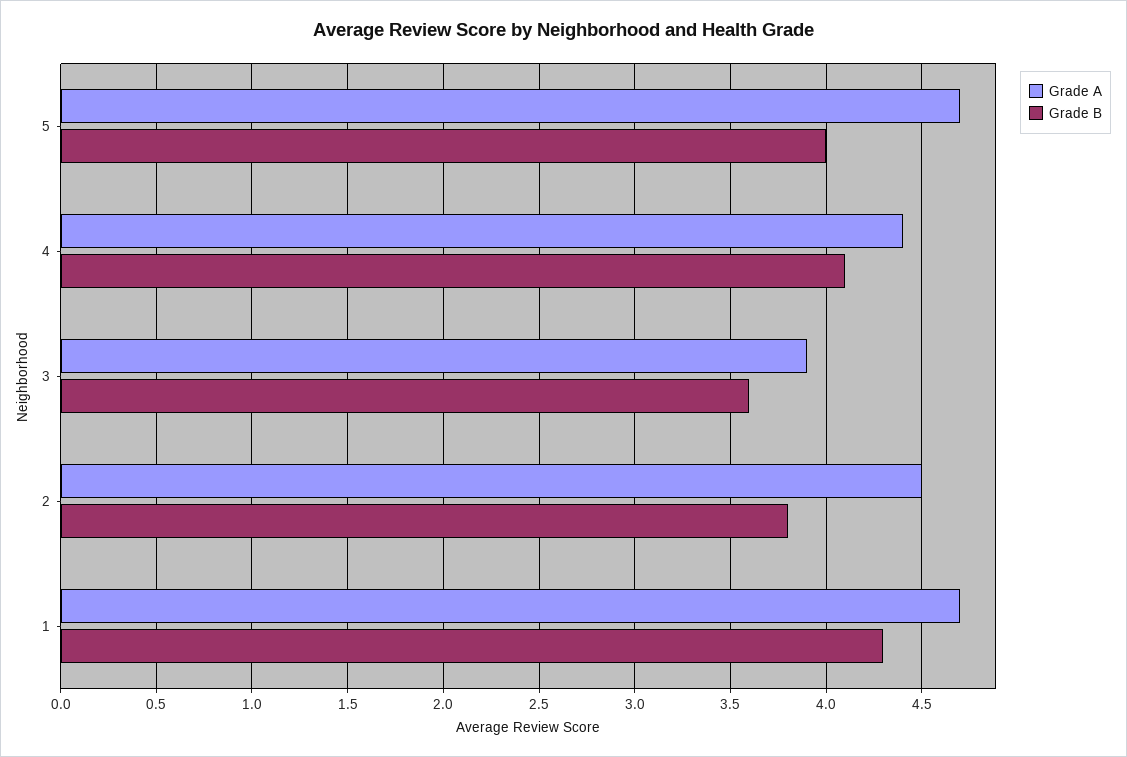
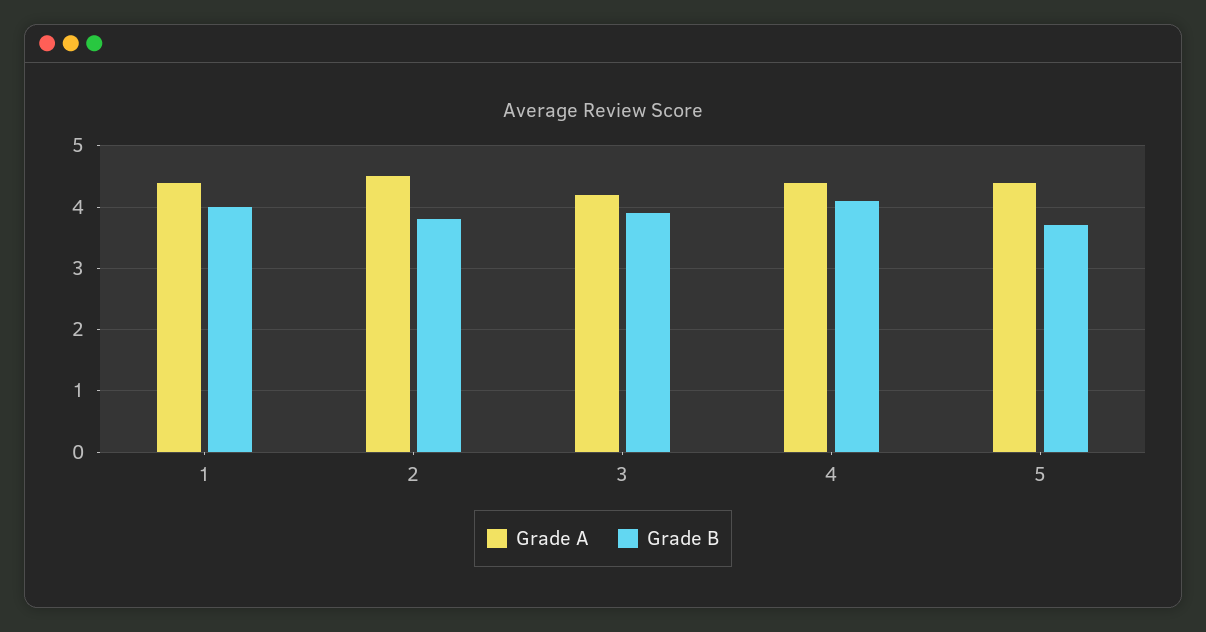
  {
    "Grade A": {
-     "5": 4.7,
+     "5": 4.4,
      "4": 4.4,
-     "3": 3.9,
+     "3": 4.2,
      "2": 4.5,
-     "1": 4.7
+     "1": 4.4
    },
    "Grade B": {
-     "5": 4,
+     "5": 3.7,
      "4": 4.1,
-     "3": 3.6,
+     "3": 3.9,
      "2": 3.8,
-     "1": 4.3
+     "1": 4
    }
  }

